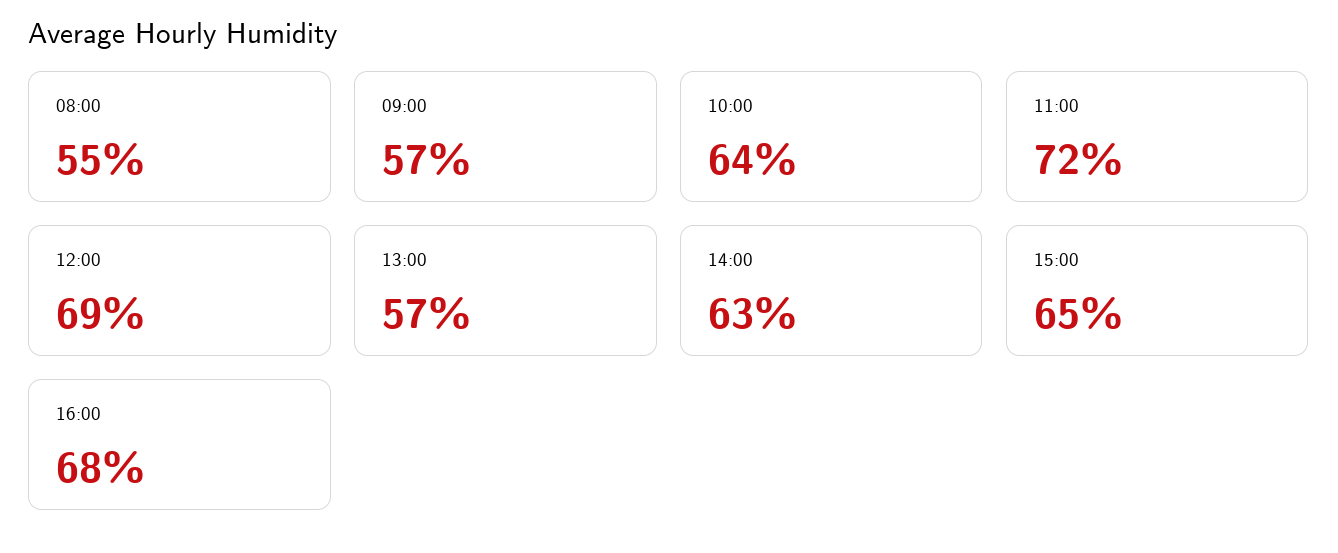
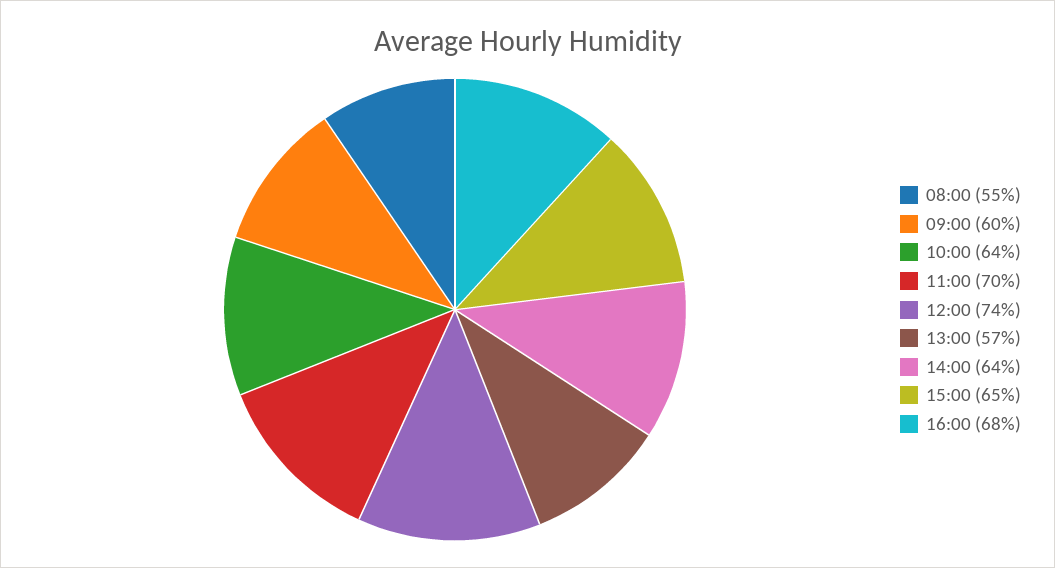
  {
    "08:00": 55,
-   "09:00": 57,
+   "09:00": 60,
    "10:00": 64,
-   "11:00": 72,
+   "11:00": 70,
-   "12:00": 69,
+   "12:00": 74,
    "13:00": 57,
-   "14:00": 63,
+   "14:00": 64,
    "15:00": 65,
    "16:00": 68
  }

